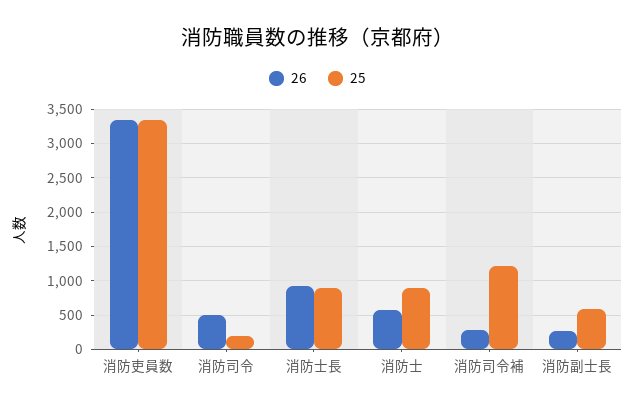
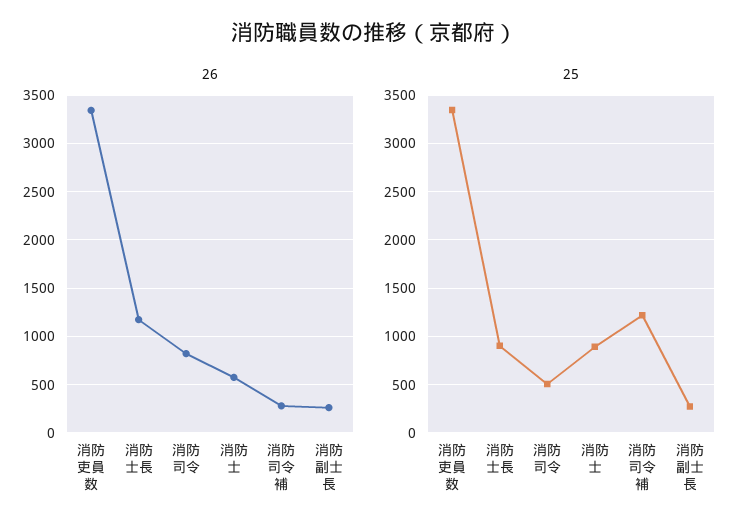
  {
    "26": {
      "消防吏員数": 3300,
-     "消防司令": 500,
+     "消防司令": 800,
-     "消防士長": 900,
+     "消防士長": 1200,
      "消防士": 600,
      "消防司令補": 300,
      "消防副士長": 300
    },
    "25": {
      "消防吏員数": 3300,
-     "消防司令": 200,
+     "消防司令": 500,
      "消防士長": 900,
      "消防士": 900,
      "消防司令補": 1200,
-     "消防副士長": 600
+     "消防副士長": 300
    }
  }

